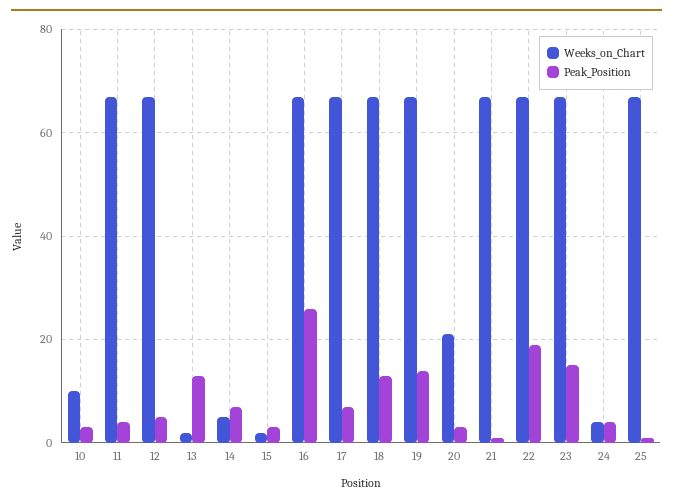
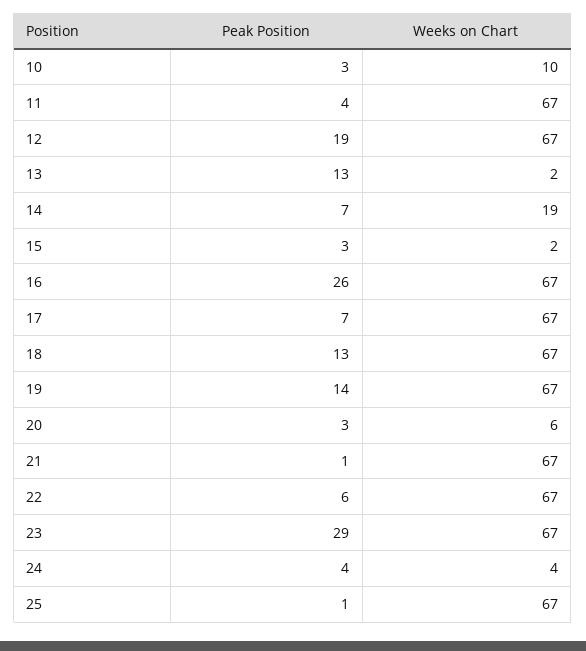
  {
    "Weeks_on_Chart": {
      "10": 10,
      "11": 67,
      "12": 67,
      "13": 2,
-     "14": 5,
+     "14": 19,
      "15": 2,
      "16": 67,
      "17": 67,
      "18": 67,
      "19": 67,
-     "20": 20,
+     "20": 6,
      "21": 67,
      "22": 67,
      "23": 67,
      "24": 4,
      "25": 67
    },
    "Peak_Position": {
      "10": 3,
      "11": 4,
-     "12": 5,
+     "12": 19,
      "13": 13,
      "14": 7,
      "15": 3,
      "16": 26,
      "17": 7,
      "18": 13,
      "19": 14,
      "20": 3,
      "21": 1,
-     "22": 20,
+     "22": 6,
-     "23": 15,
+     "23": 29,
      "24": 4,
      "25": 1
    }
  }

